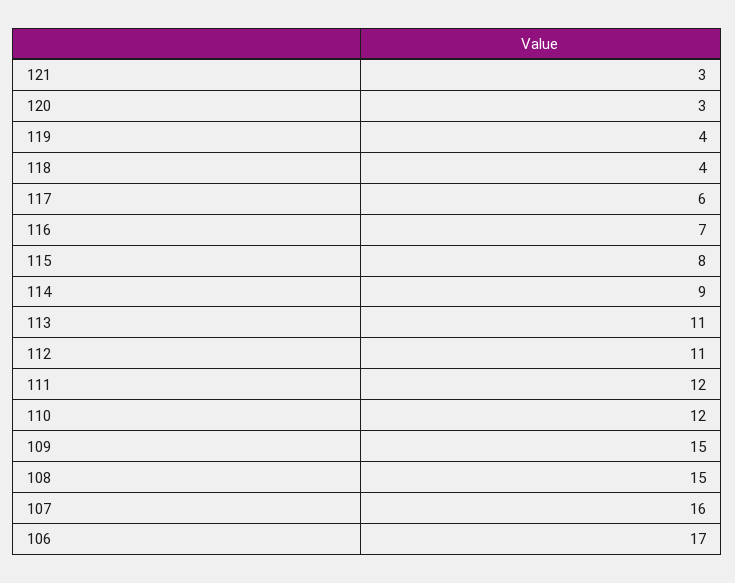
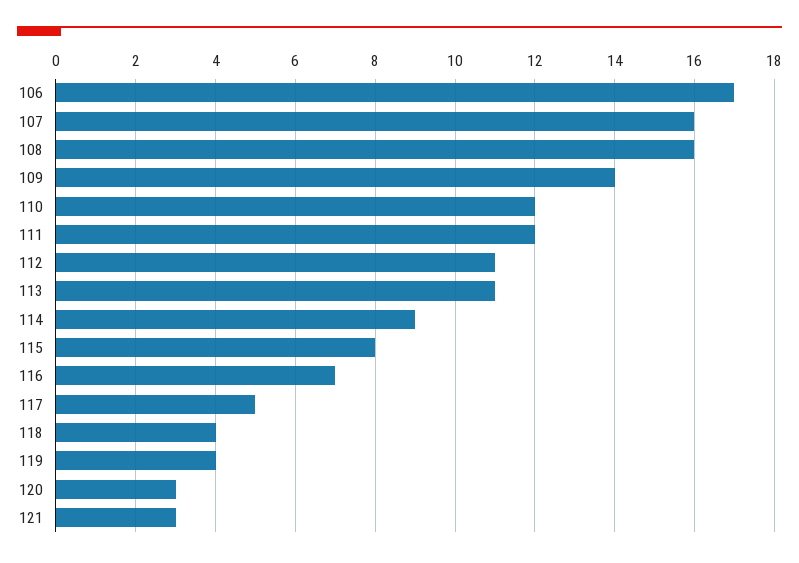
  {
    "121": 3,
    "120": 3,
    "119": 4,
    "118": 4,
-   "117": 6,
+   "117": 5,
    "116": 7,
    "115": 8,
    "114": 9,
    "113": 11,
    "112": 11,
    "111": 12,
    "110": 12,
-   "109": 15,
+   "109": 14,
-   "108": 15,
+   "108": 16,
    "107": 16,
    "106": 17
  }

